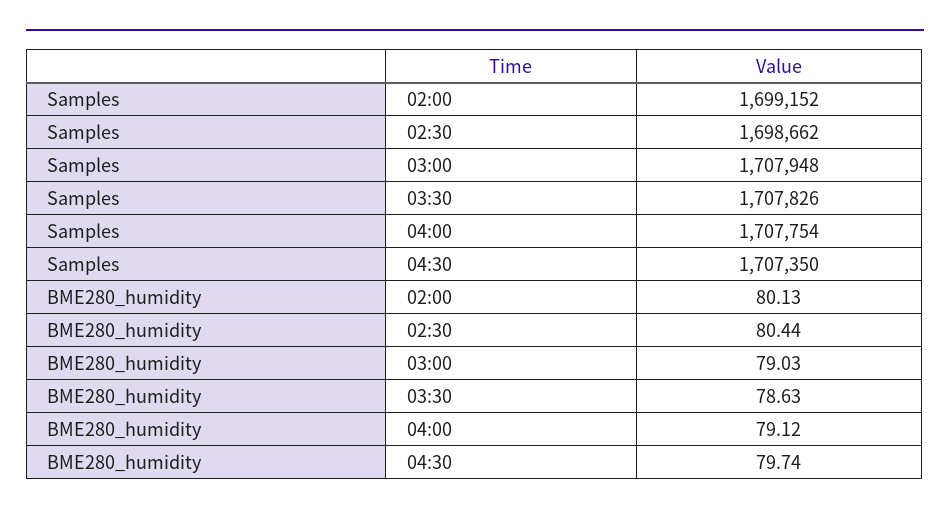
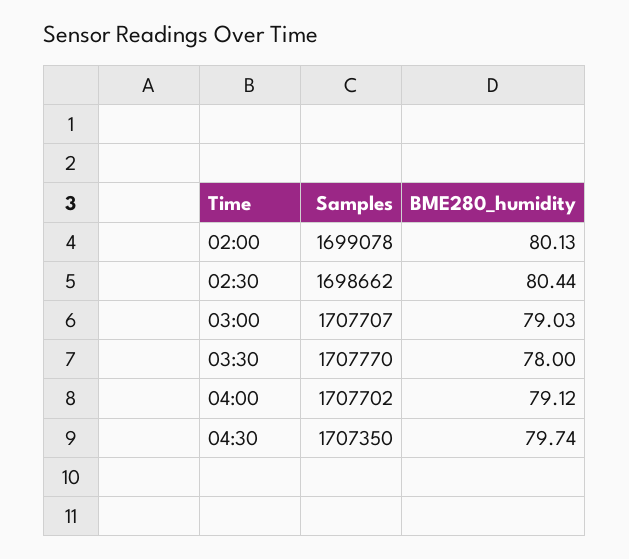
  {
    "Samples": {
-     "02:00": 1699152,
+     "02:00": 1699078,
      "02:30": 1698662,
-     "03:00": 1707948,
+     "03:00": 1707707,
-     "03:30": 1707826,
+     "03:30": 1707770,
-     "04:00": 1707754,
+     "04:00": 1707702,
      "04:30": 1707350
    },
    "BME280_humidity": {
      "02:00": 80.13,
      "02:30": 80.44,
      "03:00": 79.03,
-     "03:30": 78.63,
+     "03:30": 78,
      "04:00": 79.12,
      "04:30": 79.74
    }
  }

